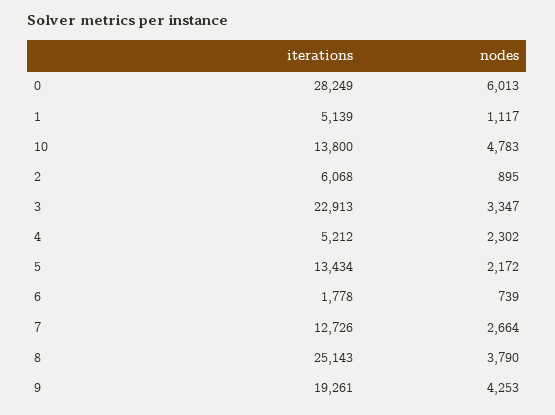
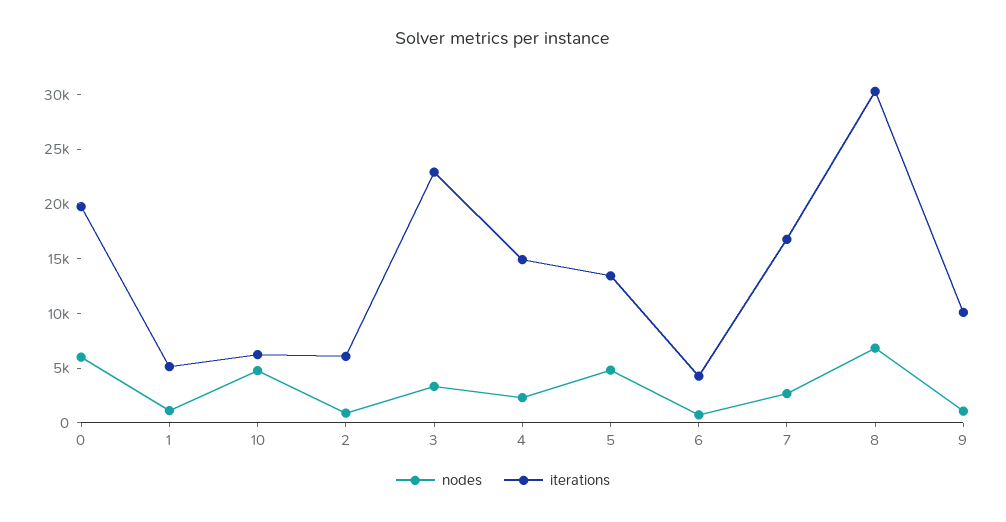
  {
    "iterations": {
-     "0": 28249,
+     "0": 20000,
      "1": 5139,
-     "10": 13800,
+     "10": 6000,
      "2": 6068,
      "3": 22913,
-     "4": 5212,
+     "4": 15000,
      "5": 13434,
-     "6": 1778,
+     "6": 4000,
-     "7": 12726,
+     "7": 17000,
-     "8": 25143,
+     "8": 30000,
-     "9": 19261
+     "9": 10000
    },
    "nodes": {
      "0": 6013,
      "1": 1117,
      "10": 4783,
      "2": 895,
      "3": 3347,
      "4": 2302,
-     "5": 2172,
+     "5": 5000,
      "6": 739,
      "7": 2664,
-     "8": 3790,
+     "8": 7000,
-     "9": 4253
+     "9": 1000
    }
  }

